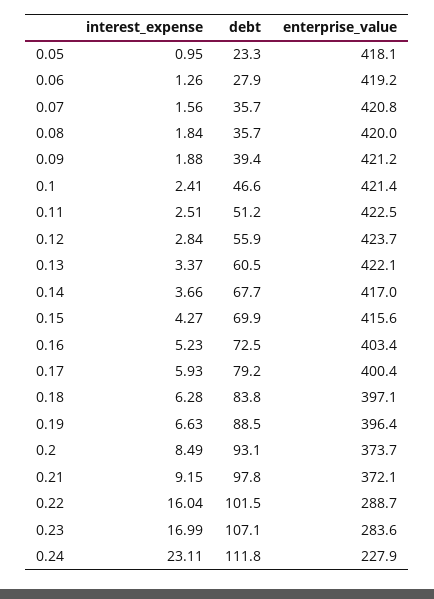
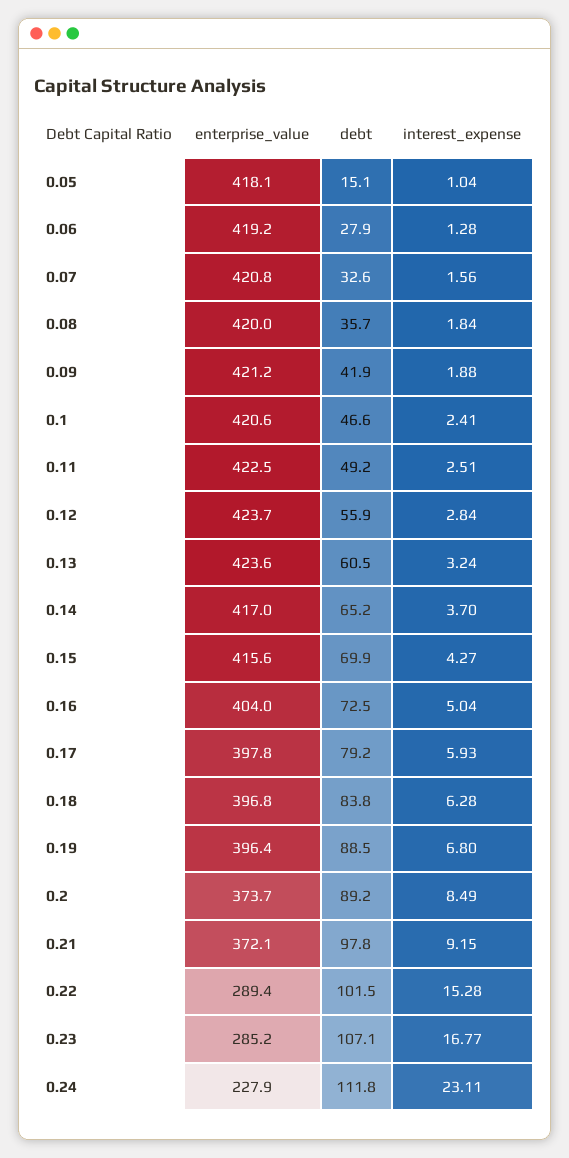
  {
    "interest_expense": {
-     "0.05": 0.95,
+     "0.05": 1.04,
-     "0.06": 1.26,
+     "0.06": 1.28,
      "0.07": 1.56,
      "0.08": 1.84,
      "0.09": 1.88,
      "0.1": 2.41,
      "0.11": 2.51,
      "0.12": 2.84,
-     "0.13": 3.37,
+     "0.13": 3.24,
-     "0.14": 3.66,
+     "0.14": 3.7,
      "0.15": 4.27,
-     "0.16": 5.23,
+     "0.16": 5.04,
      "0.17": 5.93,
      "0.18": 6.28,
-     "0.19": 6.63,
+     "0.19": 6.8,
      "0.2": 8.49,
      "0.21": 9.15,
-     "0.22": 16.04,
+     "0.22": 15.28,
-     "0.23": 16.99,
+     "0.23": 16.77,
      "0.24": 23.11
    },
    "debt": {
-     "0.05": 23.3,
+     "0.05": 15.1,
      "0.06": 27.9,
-     "0.07": 35.7,
+     "0.07": 32.6,
      "0.08": 35.7,
-     "0.09": 39.4,
+     "0.09": 41.9,
      "0.1": 46.6,
-     "0.11": 51.2,
+     "0.11": 49.2,
      "0.12": 55.9,
      "0.13": 60.5,
-     "0.14": 67.7,
+     "0.14": 65.2,
      "0.15": 69.9,
      "0.16": 72.5,
      "0.17": 79.2,
      "0.18": 83.8,
      "0.19": 88.5,
-     "0.2": 93.1,
+     "0.2": 89.2,
      "0.21": 97.8,
      "0.22": 101.5,
      "0.23": 107.1,
      "0.24": 111.8
    },
    "enterprise_value": {
      "0.05": 418.1,
      "0.06": 419.2,
      "0.07": 420.8,
      "0.08": 420,
      "0.09": 421.2,
-     "0.1": 421.4,
+     "0.1": 420.6,
      "0.11": 422.5,
      "0.12": 423.7,
-     "0.13": 422.1,
+     "0.13": 423.6,
      "0.14": 417,
      "0.15": 415.6,
-     "0.16": 403.4,
+     "0.16": 404,
-     "0.17": 400.4,
+     "0.17": 397.8,
-     "0.18": 397.1,
+     "0.18": 396.8,
      "0.19": 396.4,
      "0.2": 373.7,
      "0.21": 372.1,
-     "0.22": 288.7,
+     "0.22": 289.4,
-     "0.23": 283.6,
+     "0.23": 285.2,
      "0.24": 227.9
    }
  }

